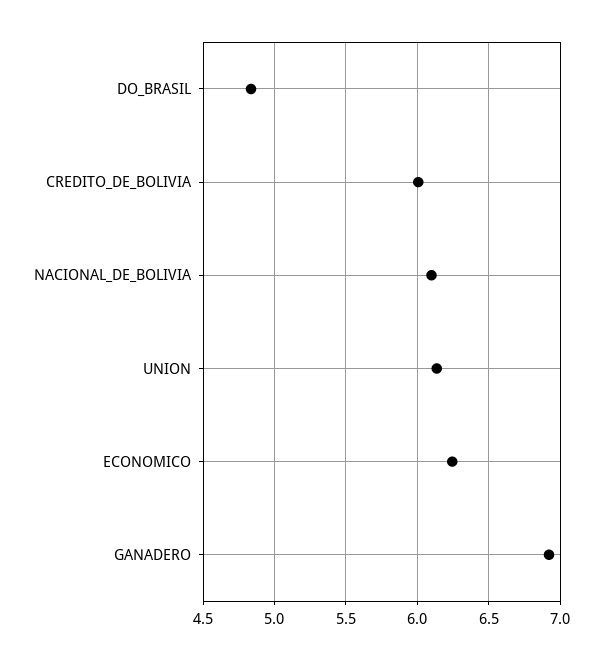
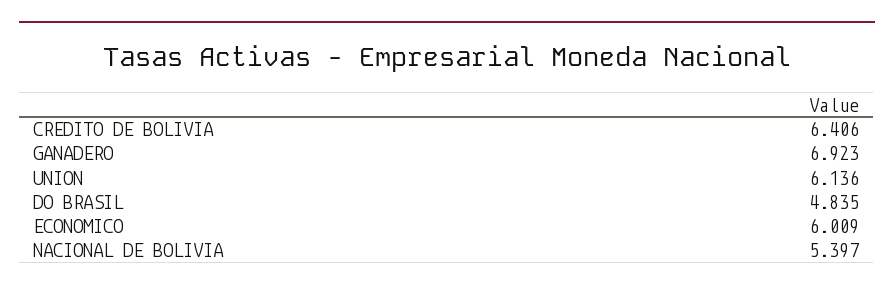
  {
    "DO_BRASIL": 4.835,
-   "CREDITO_DE_BOLIVIA": 6,
+   "CREDITO_DE_BOLIVIA": 6.406,
-   "NACIONAL_DE_BOLIVIA": 6.1,
+   "NACIONAL_DE_BOLIVIA": 5.397,
    "UNION": 6.136,
-   "ECONOMICO": 6.25,
+   "ECONOMICO": 6.009,
    "GANADERO": 6.923
  }

